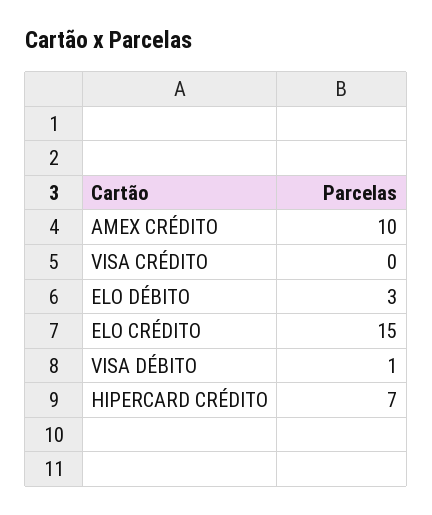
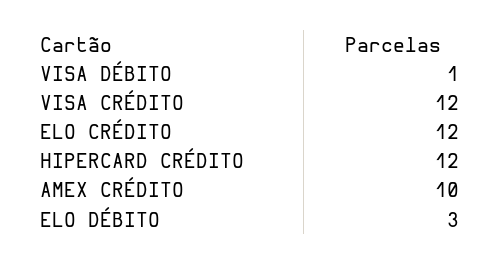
  {
    "AMEX CRÉDITO": 10,
-   "VISA CRÉDITO": 0,
+   "VISA CRÉDITO": 12,
    "ELO DÉBITO": 3,
-   "ELO CRÉDITO": 15,
+   "ELO CRÉDITO": 12,
    "VISA DÉBITO": 1,
-   "HIPERCARD CRÉDITO": 7
+   "HIPERCARD CRÉDITO": 12
  }

